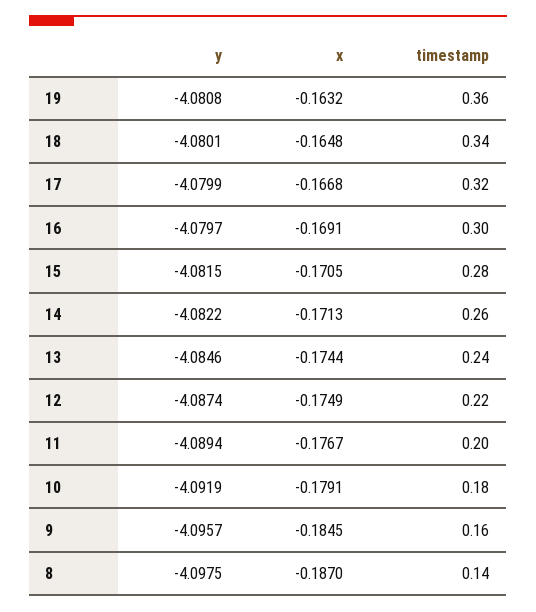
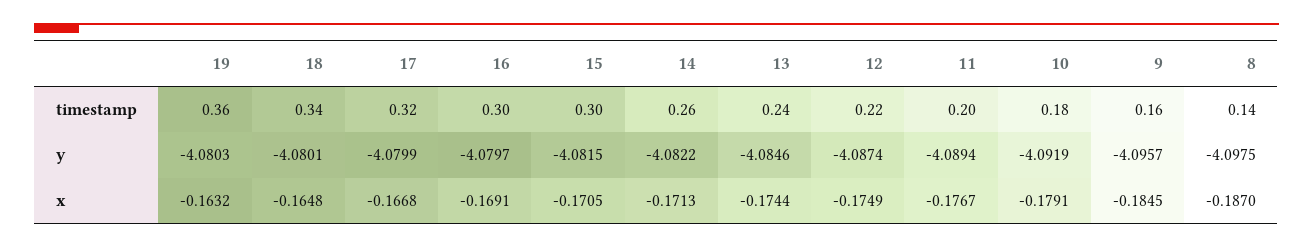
  {
    "y": {
-     "19": -4.0808,
+     "19": -4.0803,
      "18": -4.0801,
      "17": -4.0799,
      "16": -4.0797,
      "15": -4.0815,
      "14": -4.0822,
      "13": -4.0846,
      "12": -4.0874,
      "11": -4.0894,
      "10": -4.0919,
      "9": -4.0957,
      "8": -4.0975
    },
    "x": {
      "19": -0.1632,
      "18": -0.1648,
      "17": -0.1668,
      "16": -0.1691,
      "15": -0.1705,
      "14": -0.1713,
      "13": -0.1744,
      "12": -0.1749,
      "11": -0.1767,
      "10": -0.1791,
      "9": -0.1845,
      "8": -0.187
    },
    "timestamp": {
      "19": 0.36,
      "18": 0.34,
      "17": 0.32,
      "16": 0.3,
-     "15": 0.28,
+     "15": 0.3,
      "14": 0.26,
      "13": 0.24,
      "12": 0.22,
      "11": 0.2,
      "10": 0.18,
      "9": 0.16,
      "8": 0.14
    }
  }

